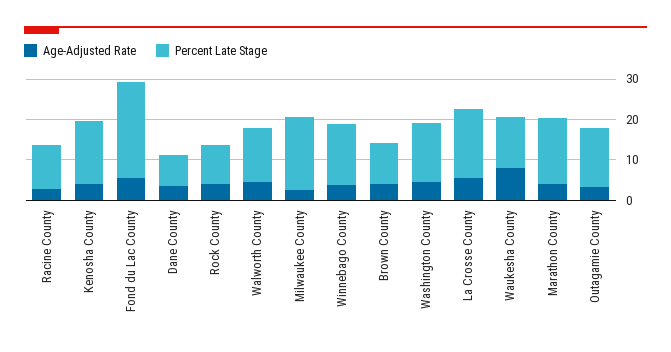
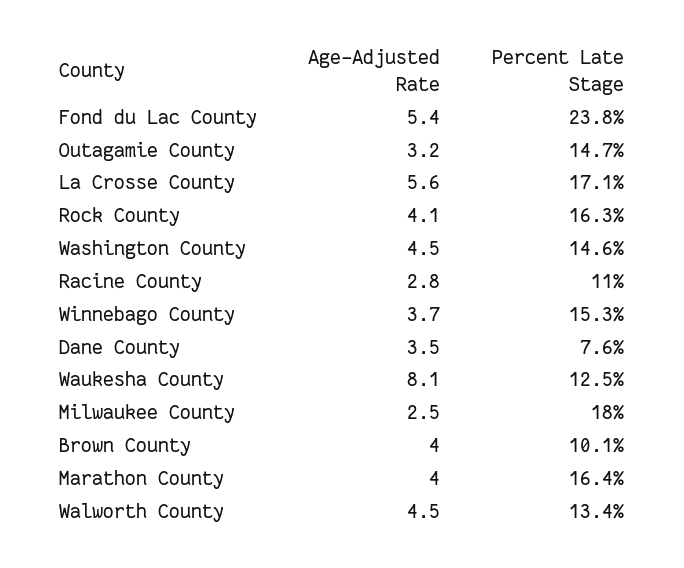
  {
    "Age-Adjusted Rate": {
      "Racine County": 2.8,
-     "Kenosha County": 4,
      "Fond du Lac County": 5.4,
      "Dane County": 3.5,
      "Rock County": 4.1,
      "Walworth County": 4.5,
      "Milwaukee County": 2.5,
      "Winnebago County": 3.7,
      "Brown County": 4,
      "Washington County": 4.5,
      "La Crosse County": 5.6,
      "Waukesha County": 8.1,
      "Marathon County": 4,
      "Outagamie County": 3.2
    },
    "Percent Late Stage": {
      "Racine County": 11,
-     "Kenosha County": 16,
      "Fond du Lac County": 23.8,
      "Dane County": 7.6,
-     "Rock County": 10,
+     "Rock County": 16.3,
      "Walworth County": 13.4,
      "Milwaukee County": 18,
      "Winnebago County": 15.3,
      "Brown County": 10.1,
      "Washington County": 14.6,
      "La Crosse County": 17.1,
      "Waukesha County": 12.5,
      "Marathon County": 16.4,
      "Outagamie County": 14.7
    }
  }

